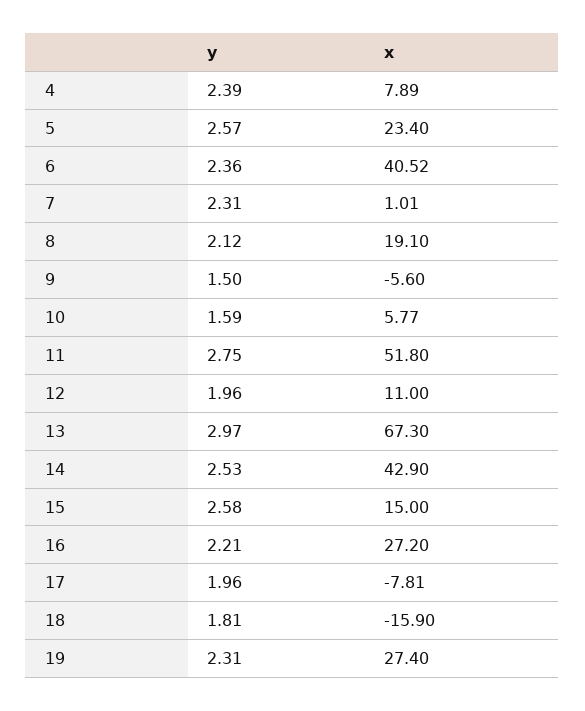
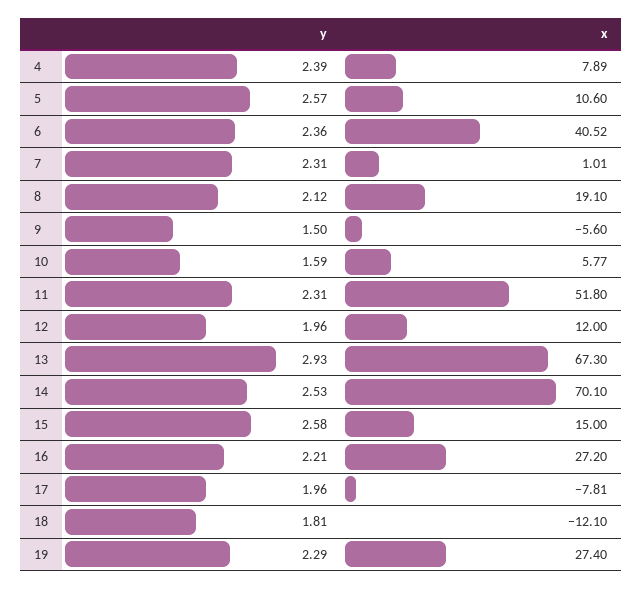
  {
    "y": {
      "4": 2.39,
      "5": 2.57,
      "6": 2.36,
      "7": 2.31,
      "8": 2.12,
      "9": 1.5,
      "10": 1.59,
-     "11": 2.75,
+     "11": 2.31,
      "12": 1.96,
-     "13": 2.97,
+     "13": 2.93,
      "14": 2.53,
      "15": 2.58,
      "16": 2.21,
      "17": 1.96,
      "18": 1.81,
-     "19": 2.31
+     "19": 2.29
    },
    "x": {
      "4": 7.89,
-     "5": 23.4,
+     "5": 10.6,
      "6": 40.52,
      "7": 1.01,
      "8": 19.1,
      "9": -5.6,
      "10": 5.77,
      "11": 51.8,
-     "12": 11,
+     "12": 12,
      "13": 67.3,
-     "14": 42.9,
+     "14": 70.1,
      "15": 15,
      "16": 27.2,
      "17": -7.81,
-     "18": -15.9,
+     "18": -12.1,
      "19": 27.4
    }
  }

